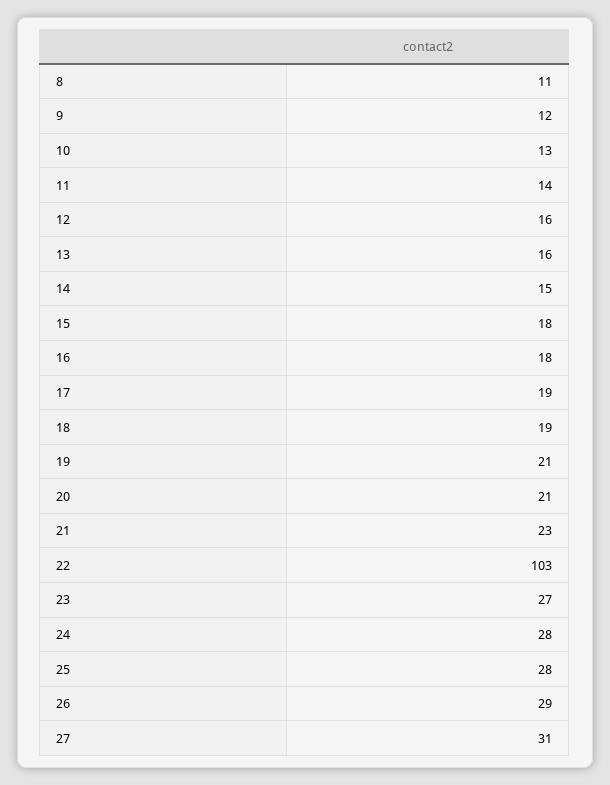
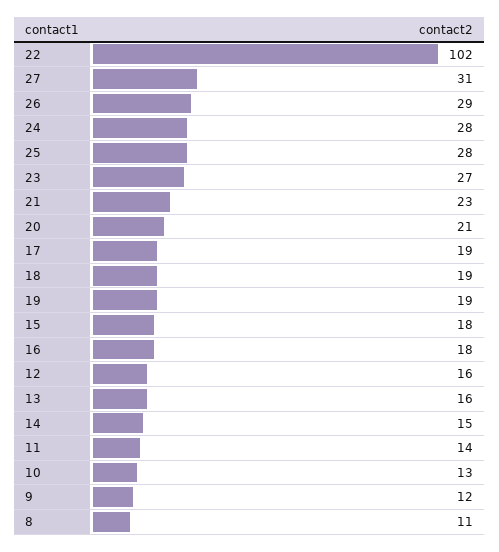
  {
    "8": 11,
    "9": 12,
    "10": 13,
    "11": 14,
    "12": 16,
    "13": 16,
    "14": 15,
    "15": 18,
    "16": 18,
    "17": 19,
    "18": 19,
-   "19": 21,
+   "19": 19,
    "20": 21,
    "21": 23,
-   "22": 103,
+   "22": 102,
    "23": 27,
    "24": 28,
    "25": 28,
    "26": 29,
    "27": 31
  }

